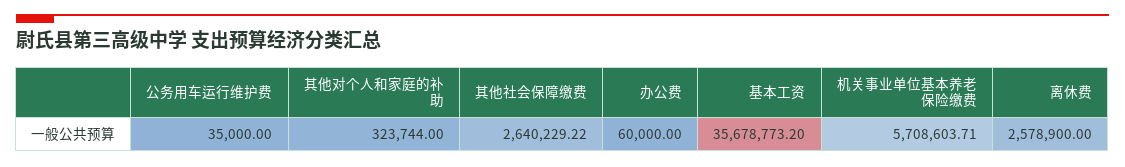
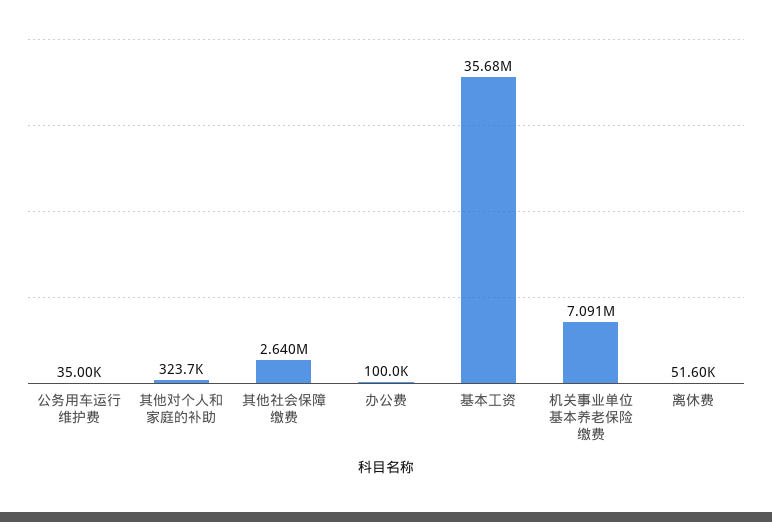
  {
    "公务用车运行维护费": 35000,
    "其他对个人和家庭的补助": 323744,
    "其他社会保障缴费": 2640229.22,
-   "办公费": 60000,
+   "办公费": 100000,
    "基本工资": 35678773.2,
-   "机关事业单位基本养老保险缴费": 5708603.71,
+   "机关事业单位基本养老保险缴费": 7091000,
-   "离休费": 2578900
+   "离休费": 51600
  }

